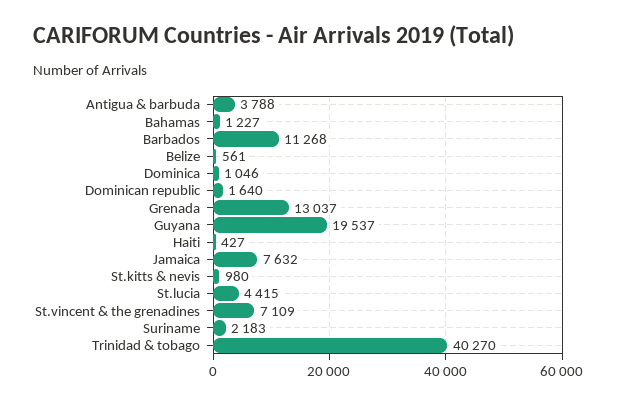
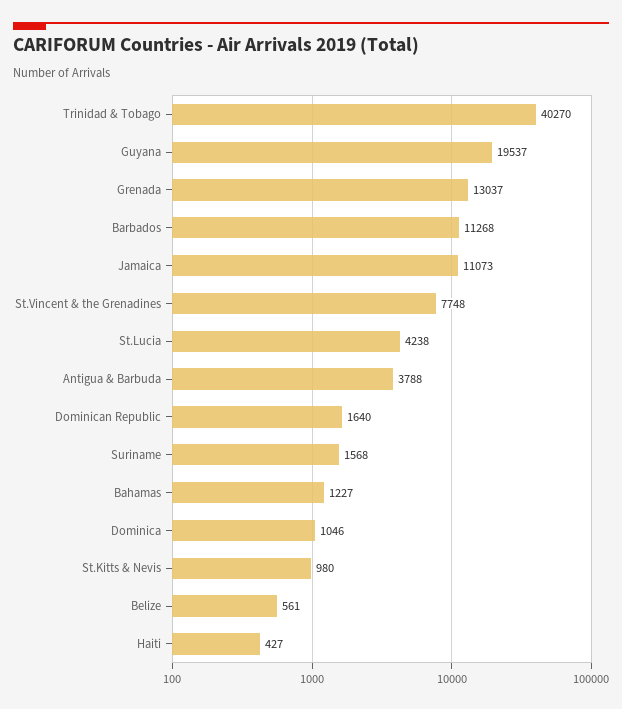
  {
    "Antigua & barbuda": 3788,
    "Bahamas": 1227,
    "Barbados": 11268,
    "Belize": 561,
    "Dominica": 1046,
    "Dominican republic": 1640,
    "Grenada": 13037,
    "Guyana": 19537,
    "Haiti": 427,
-   "Jamaica": 7632,
+   "Jamaica": 11073,
    "St.kitts & nevis": 980,
-   "St.lucia": 4415,
+   "St.lucia": 4238,
-   "St.vincent & the grenadines": 7109,
+   "St.vincent & the grenadines": 7748,
-   "Suriname": 2183,
+   "Suriname": 1568,
    "Trinidad & tobago": 40270
  }

